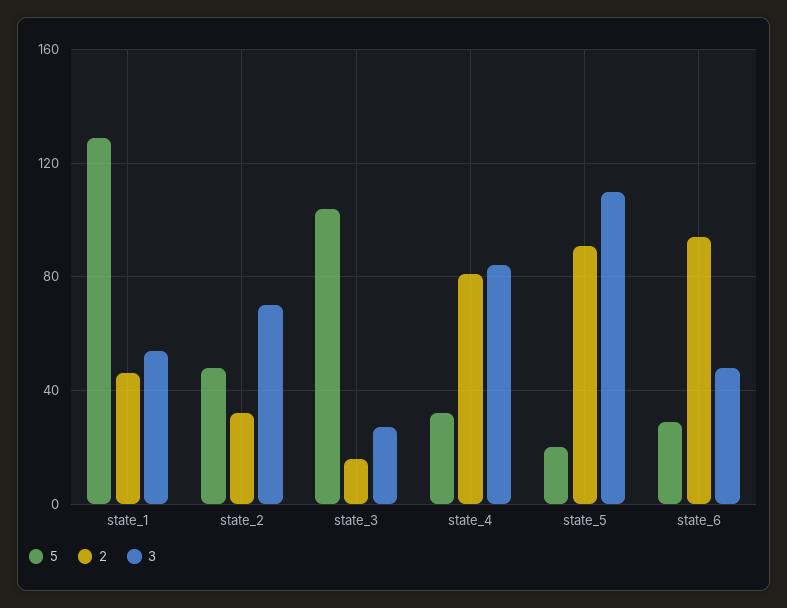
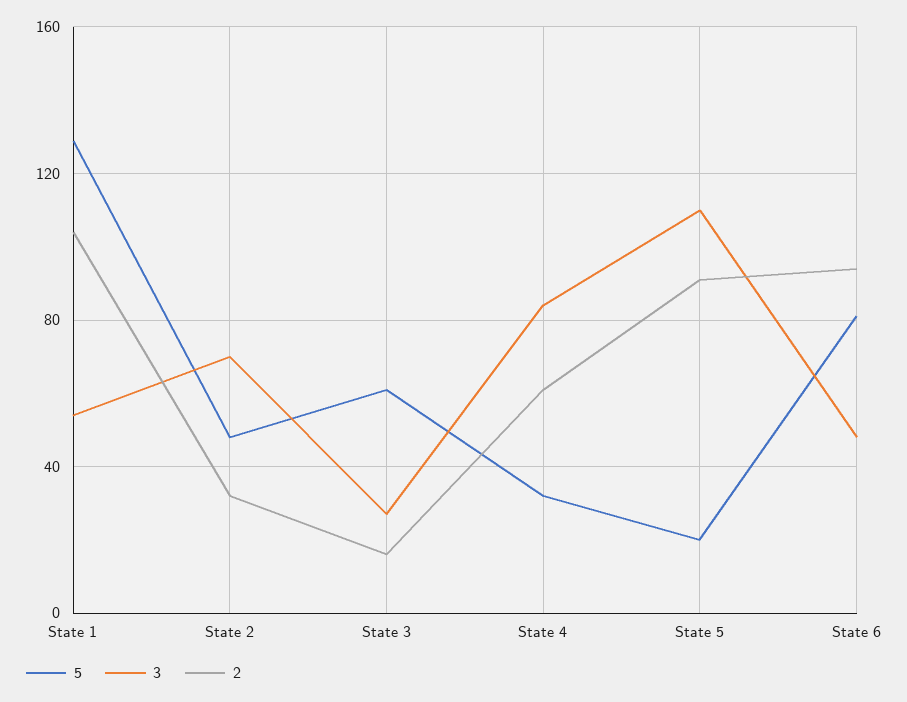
  {
    "5": {
      "state_1": 130,
      "state_2": 50,
-     "state_3": 105,
+     "state_3": 60,
      "state_4": 30,
      "state_5": 20,
-     "state_6": 30
+     "state_6": 80
    },
    "2": {
-     "state_1": 45,
+     "state_1": 105,
      "state_2": 30,
      "state_3": 15,
-     "state_4": 80,
+     "state_4": 60,
      "state_5": 90,
      "state_6": 95
    },
    "3": {
      "state_1": 55,
      "state_2": 70,
      "state_3": 25,
      "state_4": 85,
      "state_5": 110,
      "state_6": 50
    }
  }

